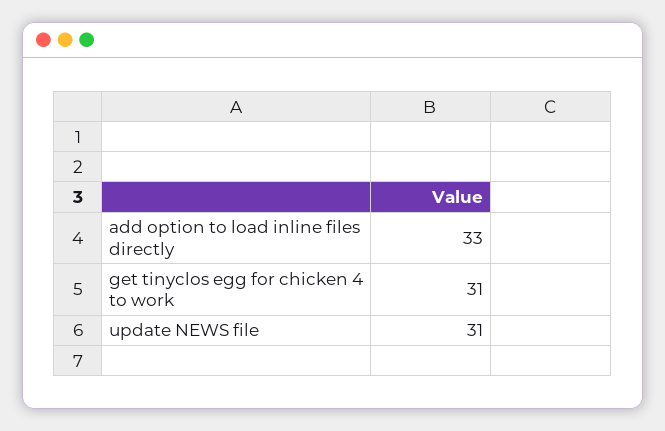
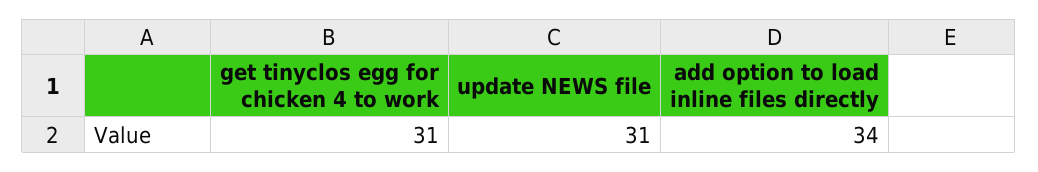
  {
-   "add option to load inline files directly": 33,
+   "add option to load inline files directly": 34,
    "get tinyclos egg for chicken 4 to work": 31,
    "update NEWS file": 31
  }

